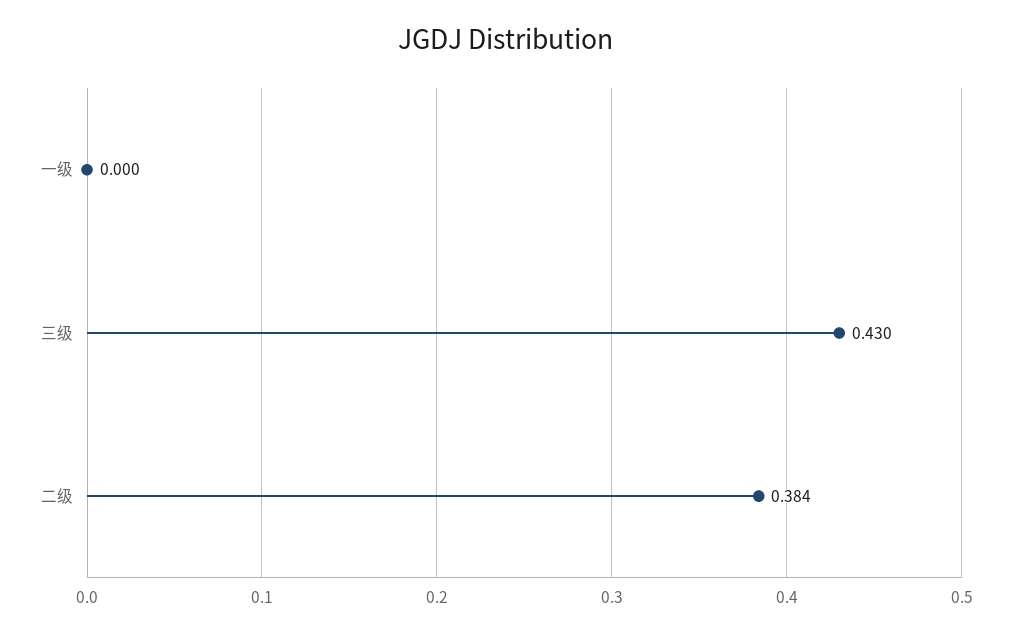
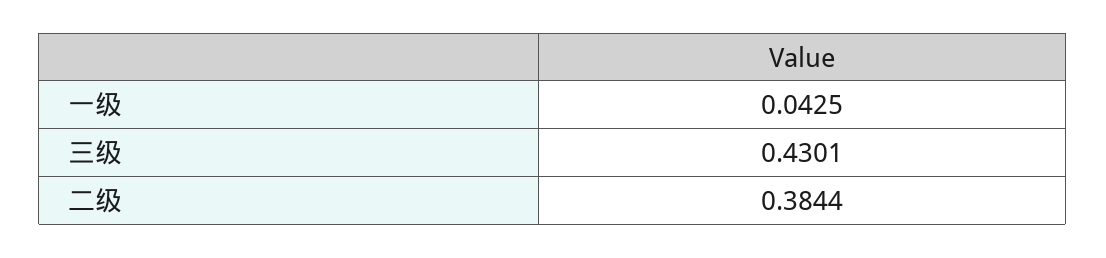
  {
-   "一级": 0,
+   "一级": 0.0425,
    "三级": 0.4301,
    "二级": 0.3844
  }

